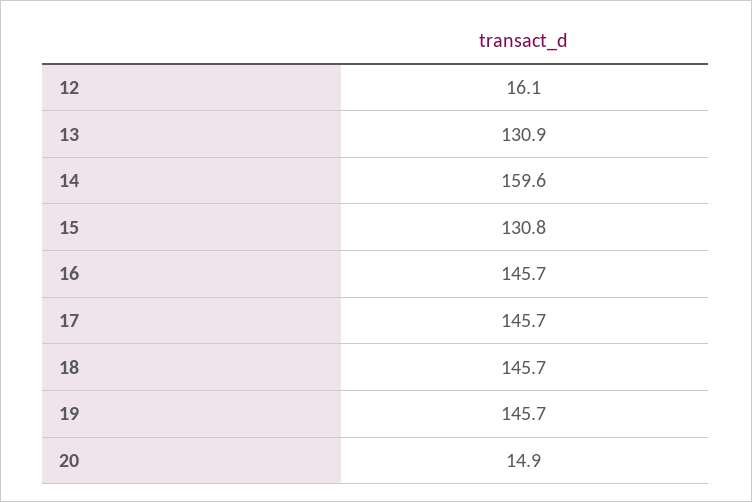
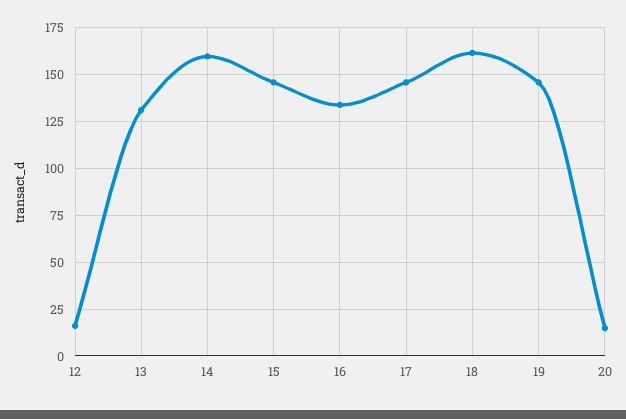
  {
    "12": 16.1,
    "13": 130.9,
    "14": 159.6,
-   "15": 130.8,
+   "15": 145,
-   "16": 145.7,
+   "16": 135,
    "17": 145.7,
-   "18": 145.7,
+   "18": 160,
    "19": 145.7,
    "20": 14.9
  }

